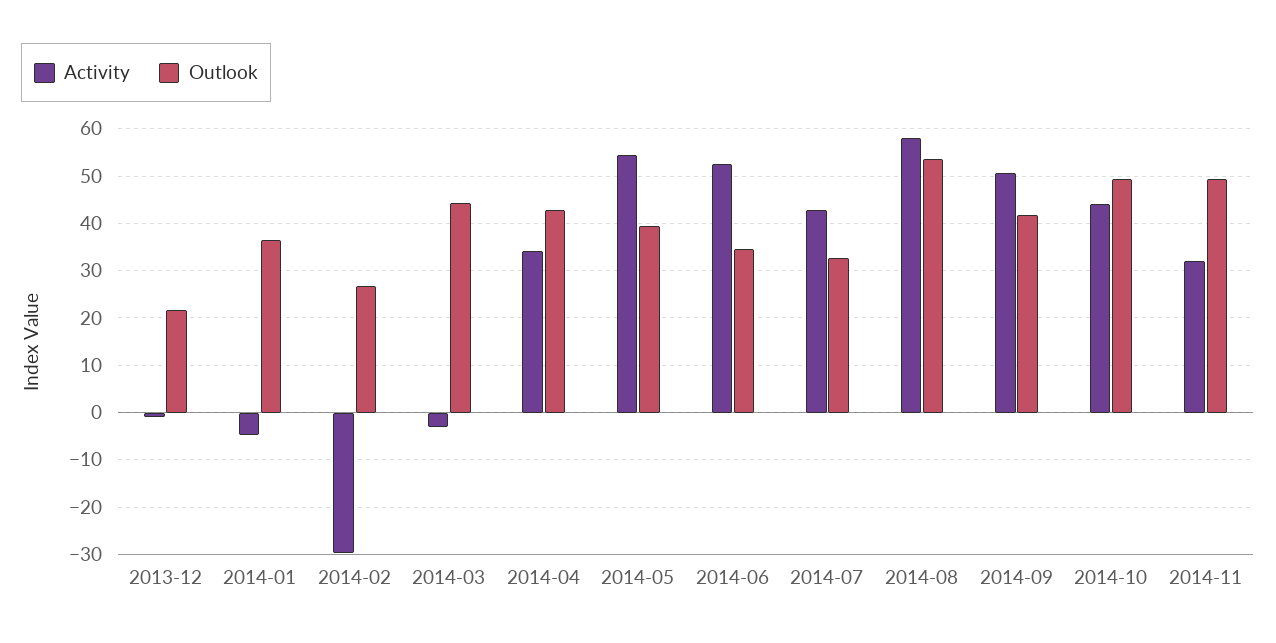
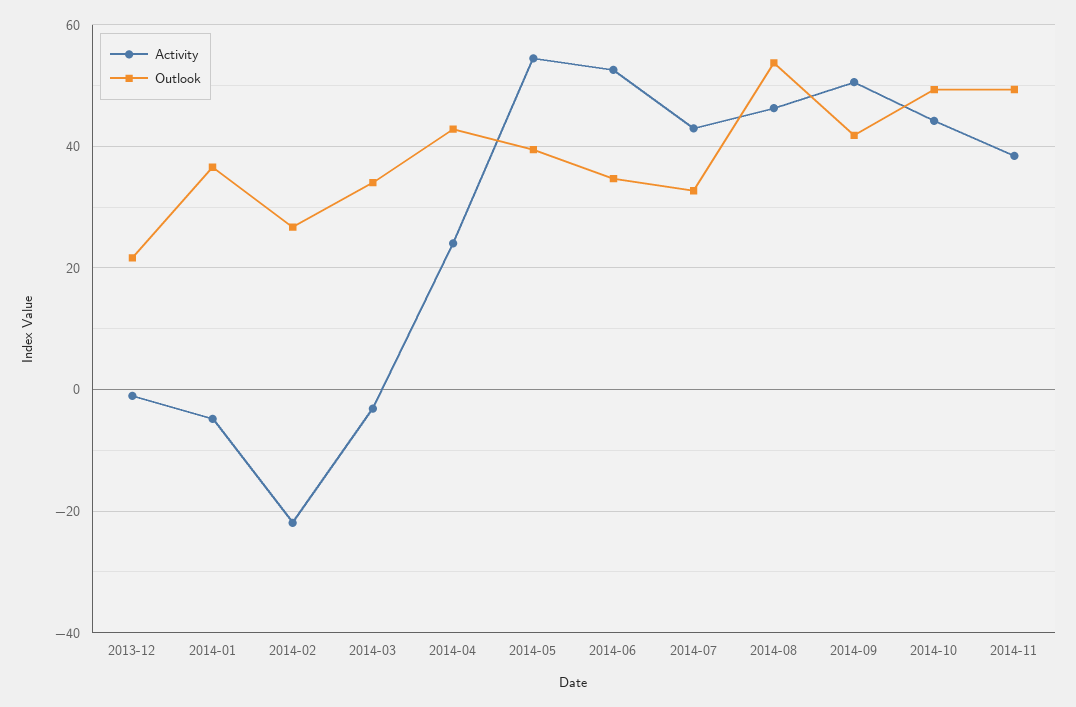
  {
    "Activity": {
      "2013-12": -2,
      "2014-01": -4,
-     "2014-02": -30,
+     "2014-02": -22,
      "2014-03": -4,
-     "2014-04": 34,
+     "2014-04": 24,
      "2014-05": 54,
      "2014-06": 52,
      "2014-07": 42,
-     "2014-08": 58,
+     "2014-08": 46,
      "2014-09": 50,
      "2014-10": 44,
-     "2014-11": 32
+     "2014-11": 38
    },
    "Outlook": {
      "2013-12": 22,
      "2014-01": 36,
      "2014-02": 26,
-     "2014-03": 44,
+     "2014-03": 34,
      "2014-04": 42,
      "2014-05": 40,
      "2014-06": 34,
      "2014-07": 32,
      "2014-08": 54,
      "2014-09": 42,
      "2014-10": 50,
      "2014-11": 50
    }
  }

